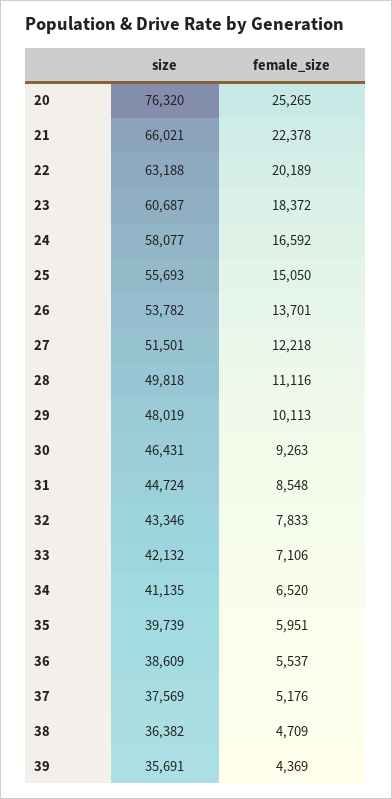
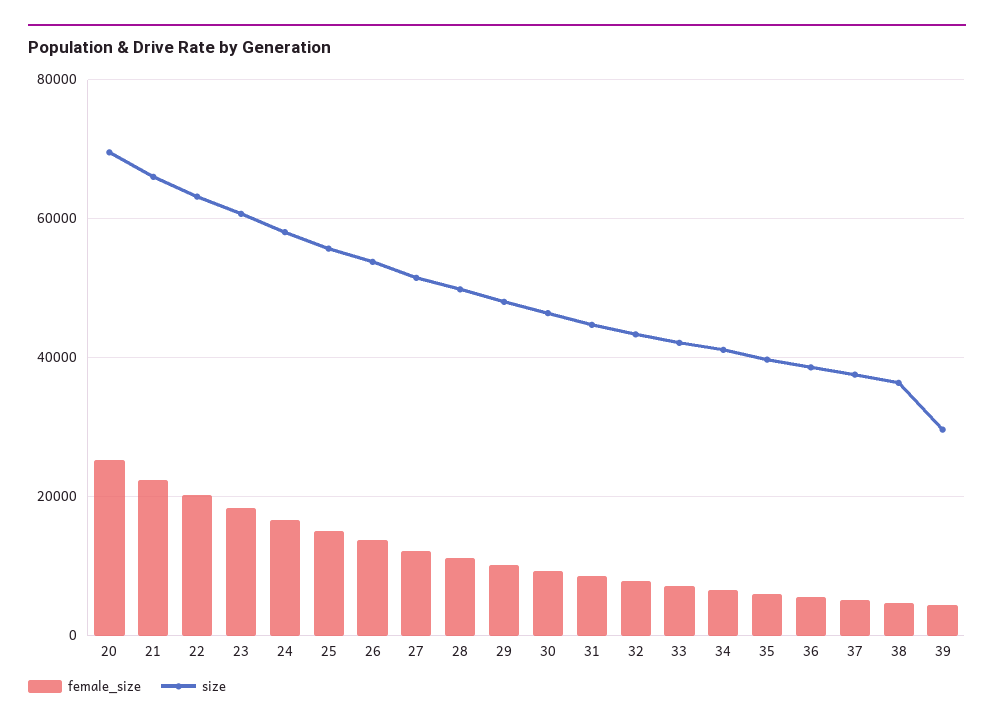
  {
    "size": {
-     "20": 76320,
+     "20": 70000,
      "21": 66021,
      "22": 63188,
      "23": 60687,
      "24": 58077,
      "25": 55693,
      "26": 53782,
      "27": 51501,
      "28": 49818,
      "29": 48019,
      "30": 46431,
      "31": 44724,
      "32": 43346,
      "33": 42132,
      "34": 41135,
      "35": 39739,
      "36": 38609,
      "37": 37569,
      "38": 36382,
-     "39": 35691
+     "39": 30000
    },
    "female_size": {
      "20": 25265,
      "21": 22378,
      "22": 20189,
      "23": 18372,
      "24": 16592,
      "25": 15050,
      "26": 13701,
      "27": 12218,
      "28": 11116,
      "29": 10113,
      "30": 9263,
      "31": 8548,
      "32": 7833,
      "33": 7106,
      "34": 6520,
      "35": 5951,
      "36": 5537,
      "37": 5176,
      "38": 4709,
      "39": 4369
    }
  }

